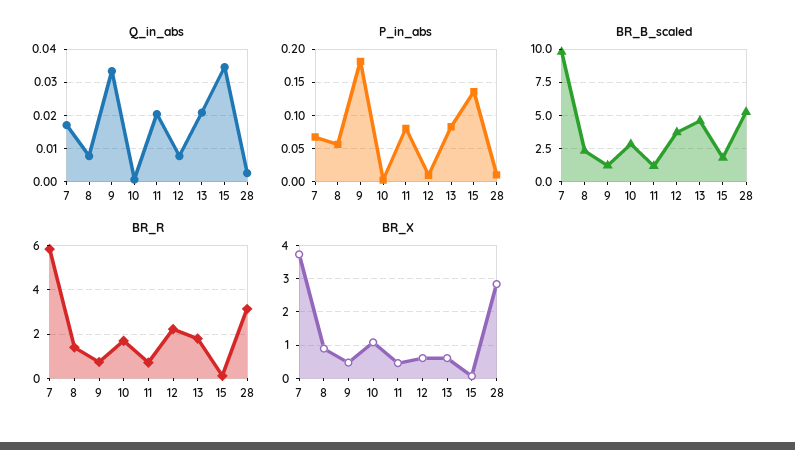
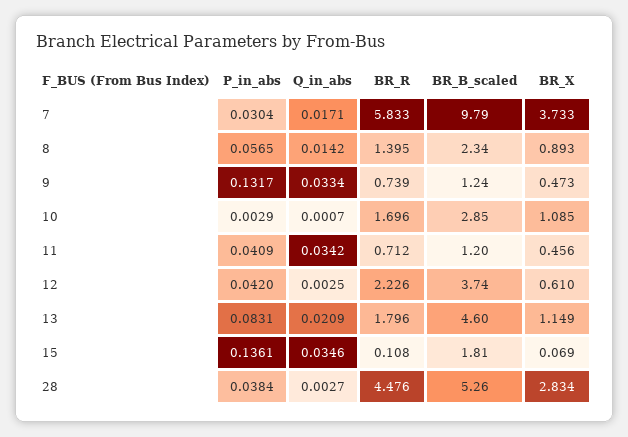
  {
    "Q_in_abs": {
      "7": 0.0171,
-     "8": 0.008,
+     "8": 0.0142,
      "9": 0.0334,
      "10": 0.0007,
-     "11": 0.02,
+     "11": 0.0342,
-     "12": 0.008,
+     "12": 0.0025,
      "13": 0.0209,
      "15": 0.0346,
      "28": 0.0027
    },
    "P_in_abs": {
-     "7": 0.07,
+     "7": 0.0304,
      "8": 0.0565,
-     "9": 0.18,
+     "9": 0.1317,
      "10": 0.0029,
-     "11": 0.08,
+     "11": 0.0409,
-     "12": 0.01,
+     "12": 0.042,
      "13": 0.0831,
      "15": 0.1361,
-     "28": 0.01
+     "28": 0.0384
    },
    "BR_B_scaled": {
      "7": 9.79,
      "8": 2.34,
      "9": 1.24,
      "10": 2.85,
      "11": 1.2,
      "12": 3.74,
      "13": 4.6,
      "15": 1.81,
      "28": 5.26
    },
    "BR_R": {
      "7": 5.833,
      "8": 1.395,
      "9": 0.739,
      "10": 1.696,
      "11": 0.712,
      "12": 2.226,
      "13": 1.796,
      "15": 0.108,
-     "28": 3
+     "28": 4.476
    },
    "BR_X": {
      "7": 3.733,
      "8": 0.893,
      "9": 0.473,
      "10": 1.085,
      "11": 0.456,
      "12": 0.61,
-     "13": 0.6,
+     "13": 1.149,
      "15": 0.069,
      "28": 2.834
    }
  }

